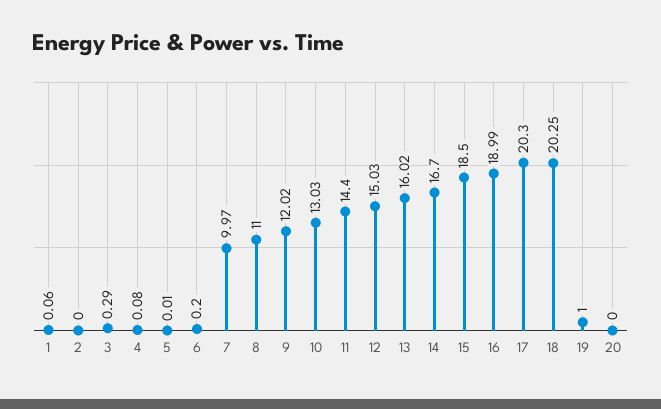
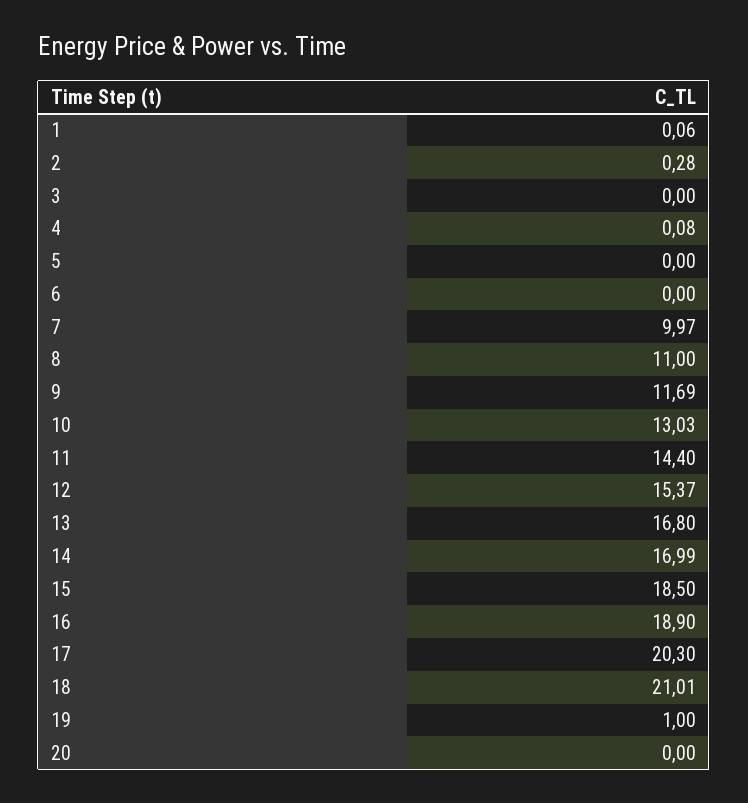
  {
    "1": 0.06,
-   "2": 0,
+   "2": 0.28,
-   "3": 0.29,
+   "3": 0,
    "4": 0.08,
-   "5": 0.01,
+   "5": 0,
-   "6": 0.2,
+   "6": 0,
    "7": 9.97,
    "8": 11,
-   "9": 12.02,
+   "9": 11.69,
    "10": 13.03,
    "11": 14.4,
-   "12": 15.03,
+   "12": 15.37,
-   "13": 16.02,
+   "13": 16.8,
-   "14": 16.7,
+   "14": 16.99,
    "15": 18.5,
-   "16": 18.99,
+   "16": 18.9,
    "17": 20.3,
-   "18": 20.25,
+   "18": 21.01,
    "19": 1,
    "20": 0
  }

